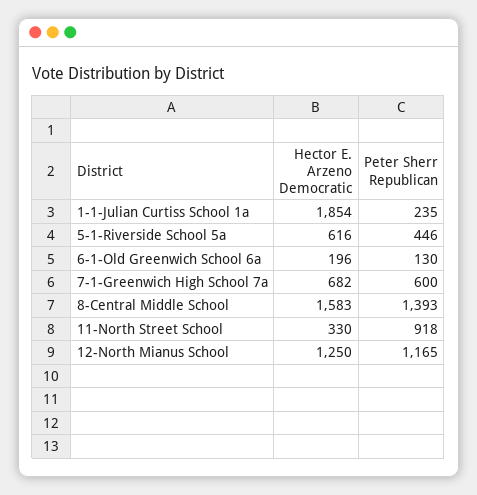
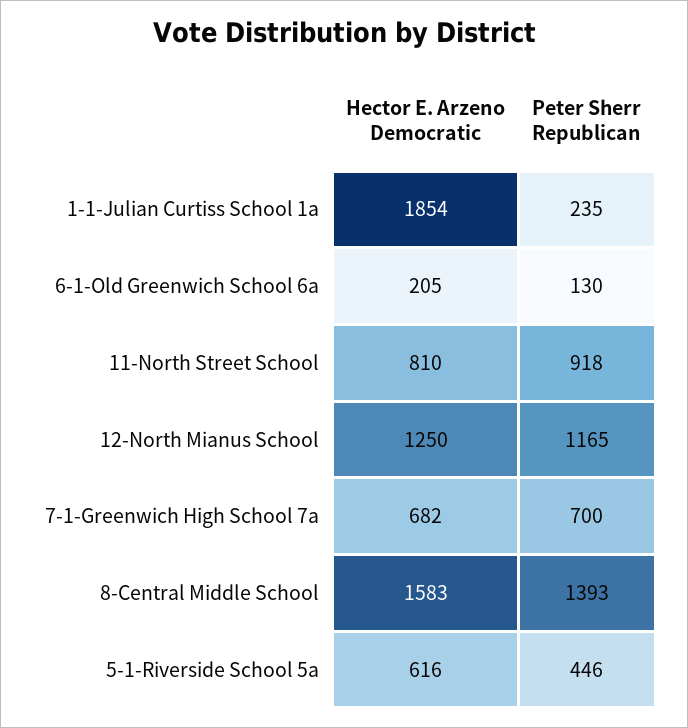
  {
    "Hector E. Arzeno Democratic": {
      "1-1-Julian Curtiss School 1a": 1854,
      "5-1-Riverside School 5a": 616,
-     "6-1-Old Greenwich School 6a": 196,
+     "6-1-Old Greenwich School 6a": 205,
      "7-1-Greenwich High School 7a": 682,
      "8-Central Middle School": 1583,
-     "11-North Street School": 330,
+     "11-North Street School": 810,
      "12-North Mianus School": 1250
    },
    "Peter Sherr Republican": {
      "1-1-Julian Curtiss School 1a": 235,
      "5-1-Riverside School 5a": 446,
      "6-1-Old Greenwich School 6a": 130,
-     "7-1-Greenwich High School 7a": 600,
+     "7-1-Greenwich High School 7a": 700,
      "8-Central Middle School": 1393,
      "11-North Street School": 918,
      "12-North Mianus School": 1165
    }
  }

